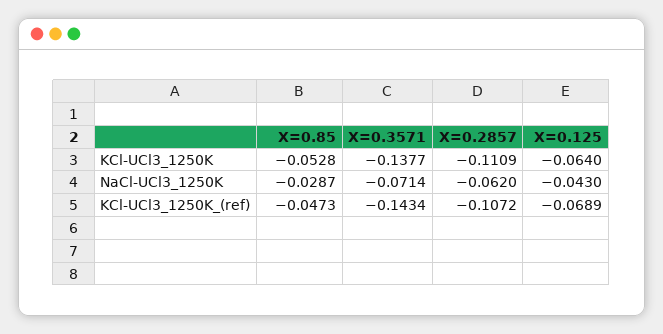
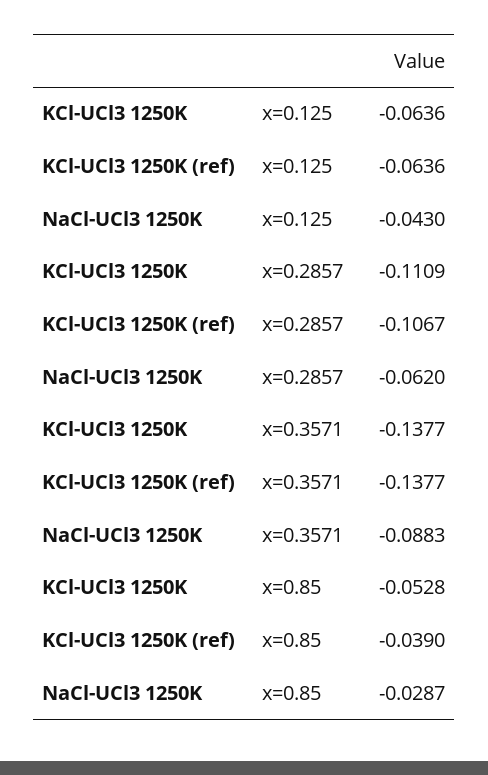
  {
    "X=0.85": {
      "KCl-UCl3_1250K": -0.0528,
      "NaCl-UCl3_1250K": -0.0287,
-     "KCl-UCl3_1250K_(ref)": -0.0473
+     "KCl-UCl3_1250K_(ref)": -0.039
    },
    "X=0.3571": {
      "KCl-UCl3_1250K": -0.1377,
-     "NaCl-UCl3_1250K": -0.0714,
+     "NaCl-UCl3_1250K": -0.0883,
-     "KCl-UCl3_1250K_(ref)": -0.1434
+     "KCl-UCl3_1250K_(ref)": -0.1377
    },
    "X=0.2857": {
      "KCl-UCl3_1250K": -0.1109,
      "NaCl-UCl3_1250K": -0.062,
-     "KCl-UCl3_1250K_(ref)": -0.1072
+     "KCl-UCl3_1250K_(ref)": -0.1067
    },
    "X=0.125": {
-     "KCl-UCl3_1250K": -0.064,
+     "KCl-UCl3_1250K": -0.0636,
      "NaCl-UCl3_1250K": -0.043,
-     "KCl-UCl3_1250K_(ref)": -0.0689
+     "KCl-UCl3_1250K_(ref)": -0.0636
    }
  }

